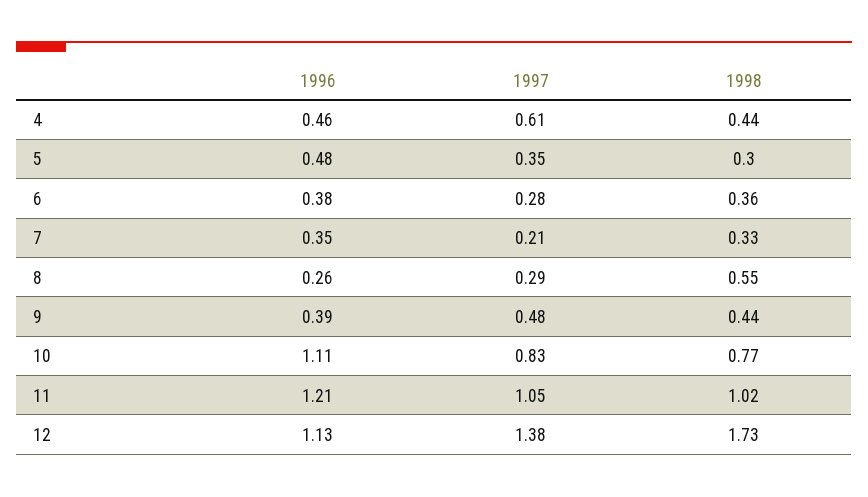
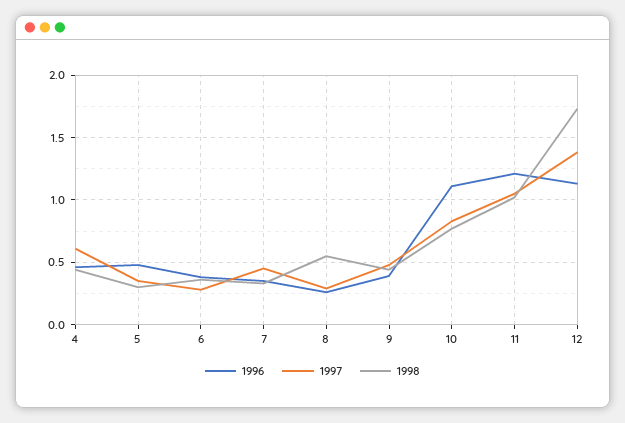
  {
    "1996": {
      "4": 0.46,
      "5": 0.48,
      "6": 0.38,
      "7": 0.35,
      "8": 0.26,
      "9": 0.39,
      "10": 1.11,
      "11": 1.21,
      "12": 1.13
    },
    "1997": {
      "4": 0.61,
      "5": 0.35,
      "6": 0.28,
-     "7": 0.21,
+     "7": 0.45,
      "8": 0.29,
      "9": 0.48,
      "10": 0.83,
      "11": 1.05,
      "12": 1.38
    },
    "1998": {
      "4": 0.44,
      "5": 0.3,
      "6": 0.36,
      "7": 0.33,
      "8": 0.55,
      "9": 0.44,
      "10": 0.77,
      "11": 1.02,
      "12": 1.73
    }
  }

